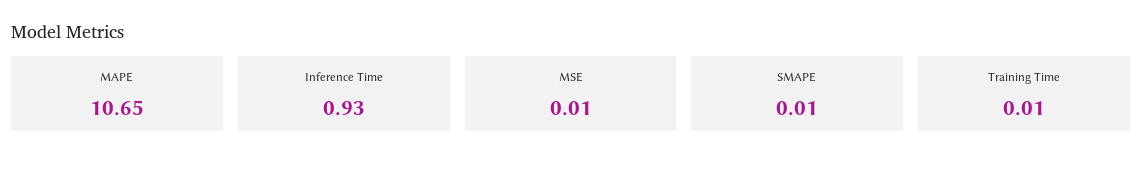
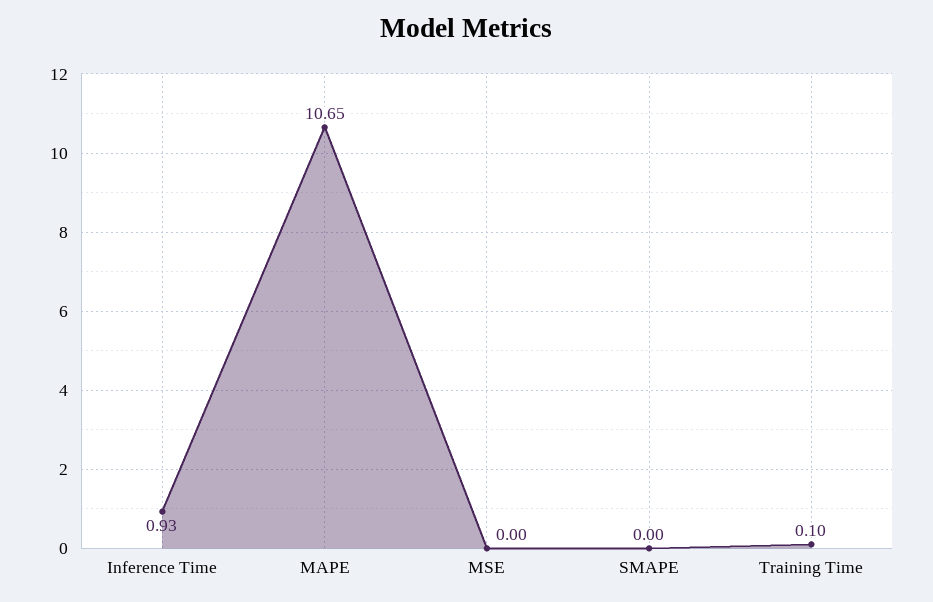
  {
    "MAPE": 10.65,
    "Inference Time": 0.93,
-   "MSE": 0.01,
+   "MSE": 0,
-   "SMAPE": 0.01,
+   "SMAPE": 0,
-   "Training Time": 0.01
+   "Training Time": 0.1
  }

